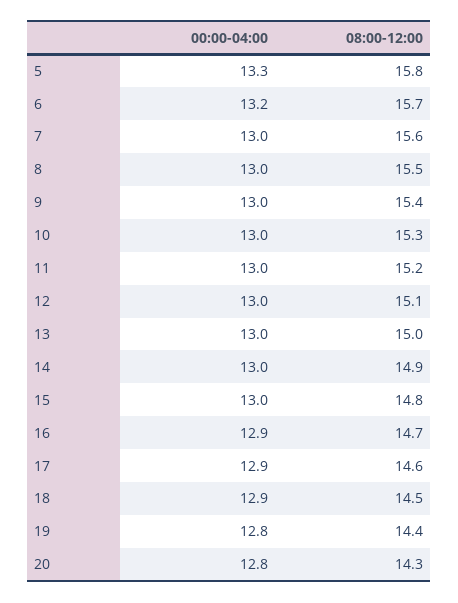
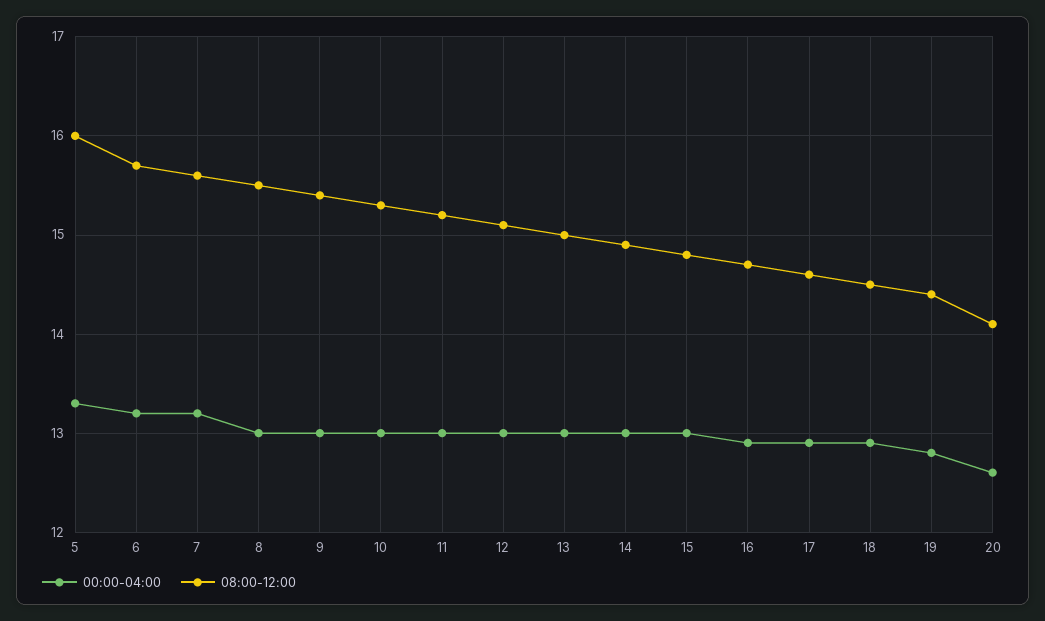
  {
    "00:00-04:00": {
      "5": 13.3,
      "6": 13.2,
-     "7": 13,
+     "7": 13.2,
      "8": 13,
      "9": 13,
      "10": 13,
      "11": 13,
      "12": 13,
      "13": 13,
      "14": 13,
      "15": 13,
      "16": 12.9,
      "17": 12.9,
      "18": 12.9,
      "19": 12.8,
-     "20": 12.8
+     "20": 12.6
    },
    "08:00-12:00": {
-     "5": 15.8,
+     "5": 16,
      "6": 15.7,
      "7": 15.6,
      "8": 15.5,
      "9": 15.4,
      "10": 15.3,
      "11": 15.2,
      "12": 15.1,
      "13": 15,
      "14": 14.9,
      "15": 14.8,
      "16": 14.7,
      "17": 14.6,
      "18": 14.5,
      "19": 14.4,
-     "20": 14.3
+     "20": 14.1
    }
  }

